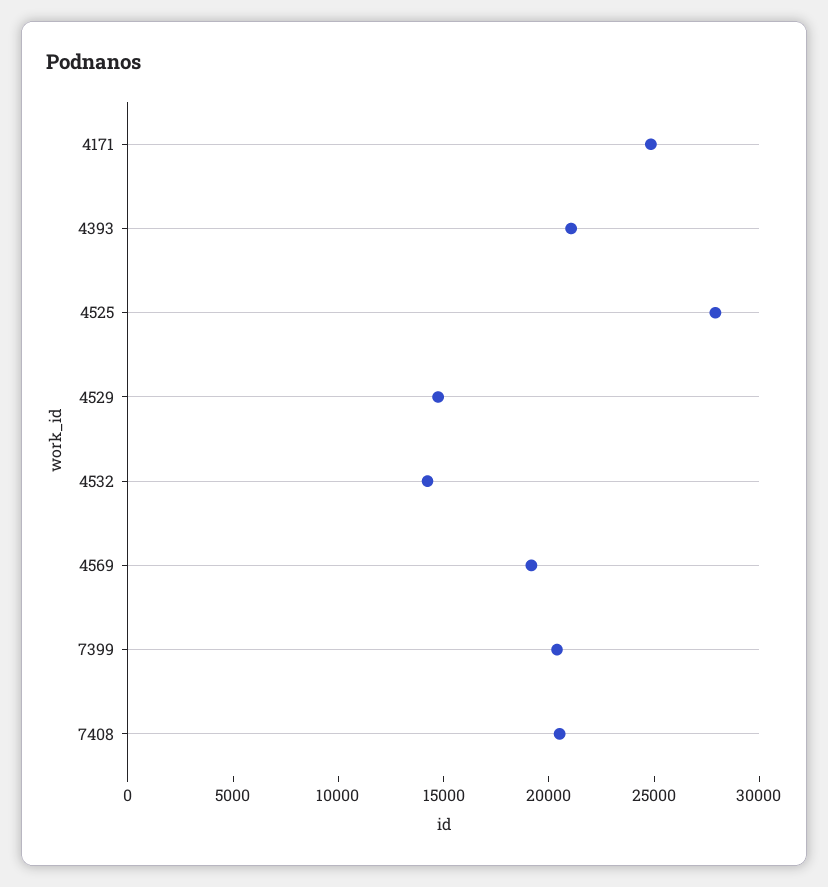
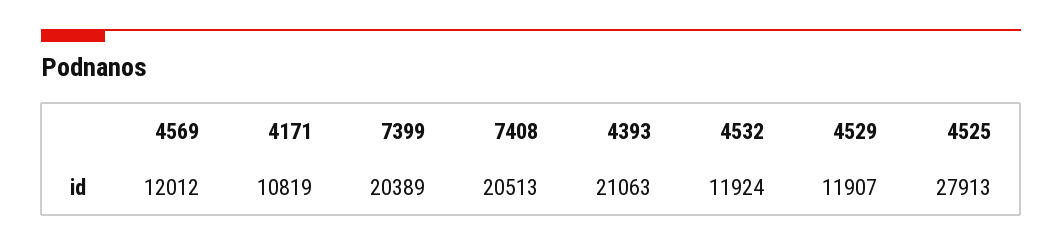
  {
-   "4171": 25000,
+   "4171": 10819,
    "4393": 21063,
    "4525": 27913,
-   "4529": 15000,
+   "4529": 11907,
-   "4532": 14000,
+   "4532": 11924,
-   "4569": 19000,
+   "4569": 12012,
    "7399": 20389,
    "7408": 20513
  }

